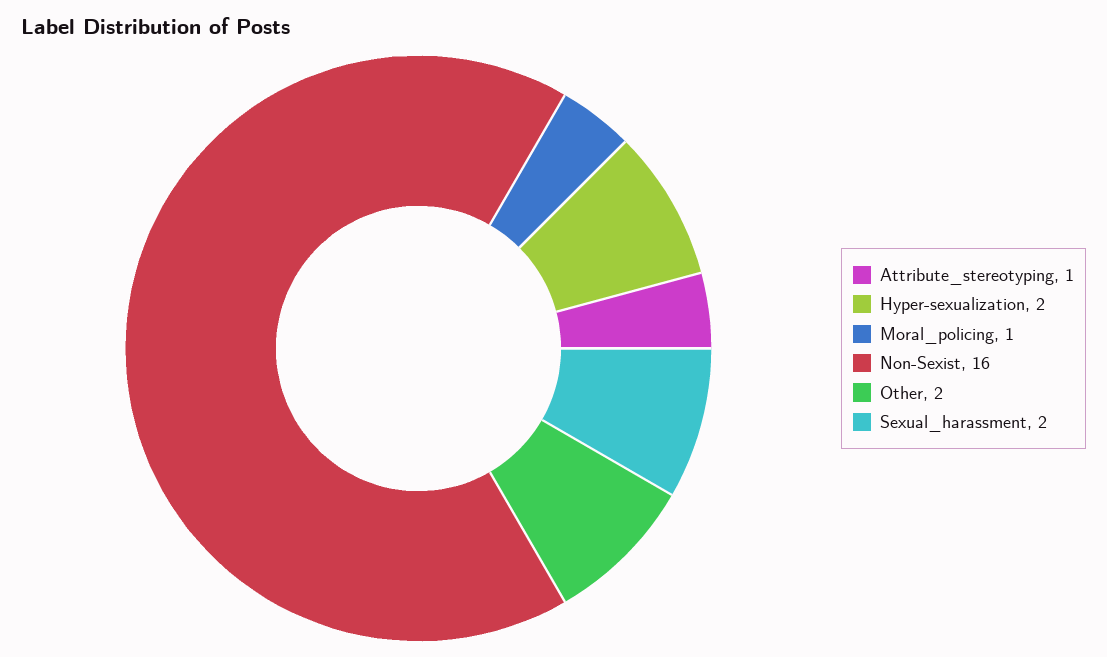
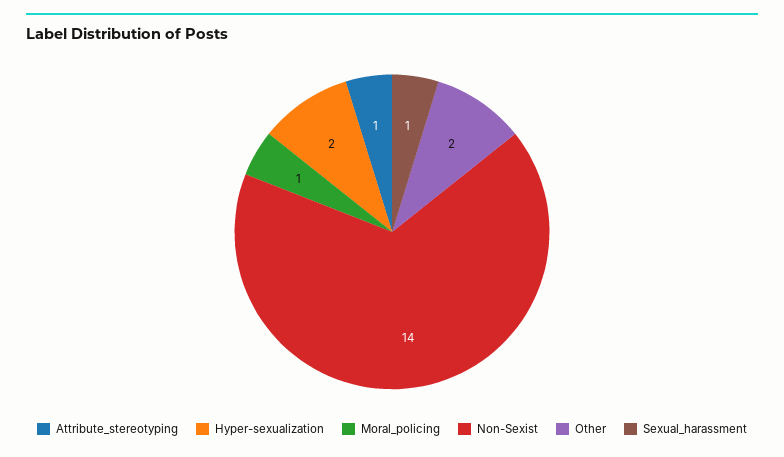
  {
    "Attribute_stereotyping": 1,
    "Hyper-sexualization": 2,
    "Moral_policing": 1,
-   "Non-Sexist": 16,
+   "Non-Sexist": 14,
    "Other": 2,
-   "Sexual_harassment": 2
+   "Sexual_harassment": 1
  }

